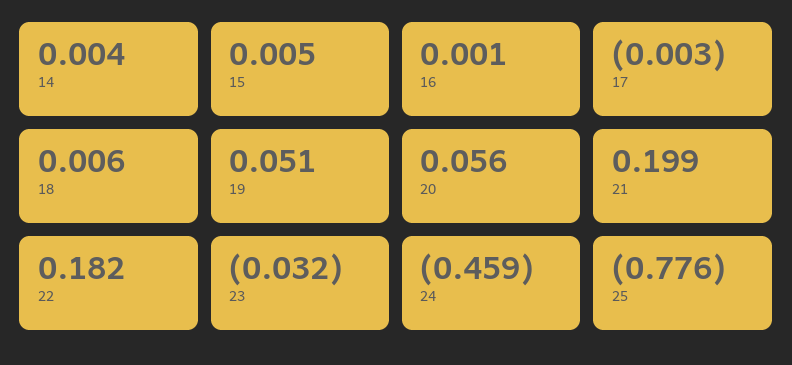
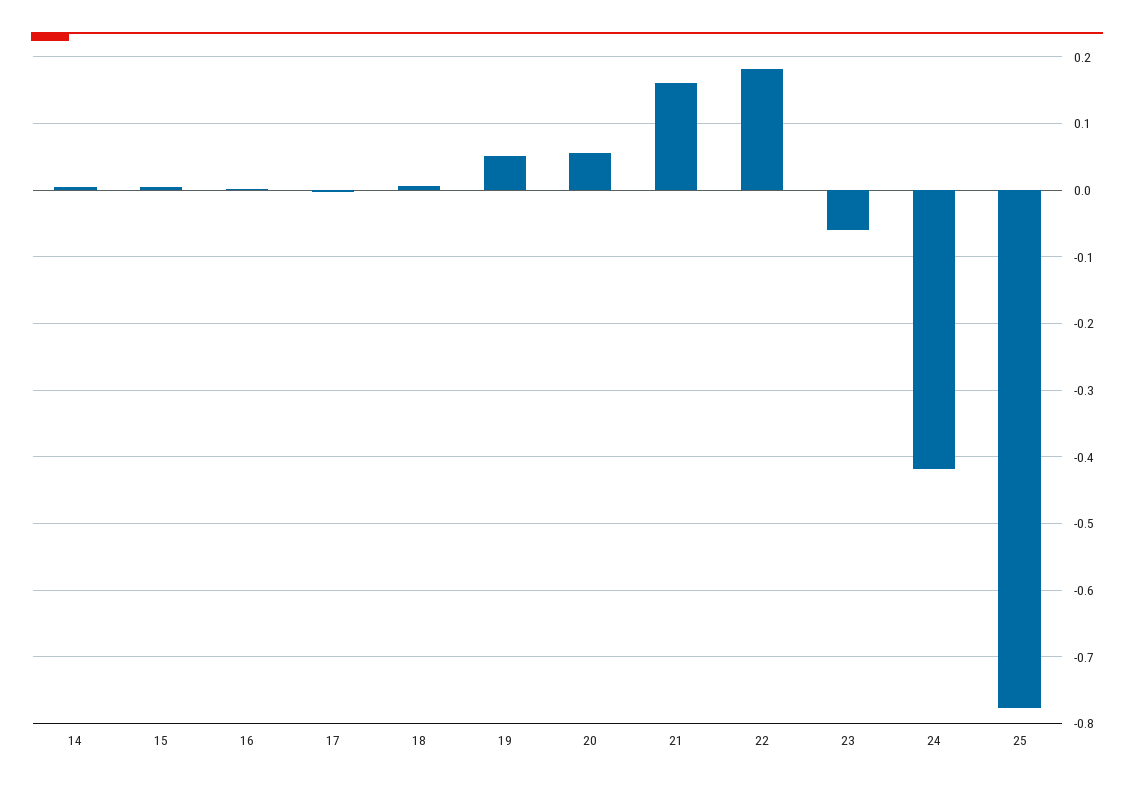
  {
    "14": 0.004,
    "15": 0.005,
    "16": 0.001,
    "17": -0.003,
    "18": 0.006,
    "19": 0.051,
    "20": 0.056,
-   "21": 0.199,
+   "21": 0.16,
    "22": 0.182,
-   "23": -0.032,
+   "23": -0.06,
-   "24": -0.459,
+   "24": -0.42,
    "25": -0.776
  }

